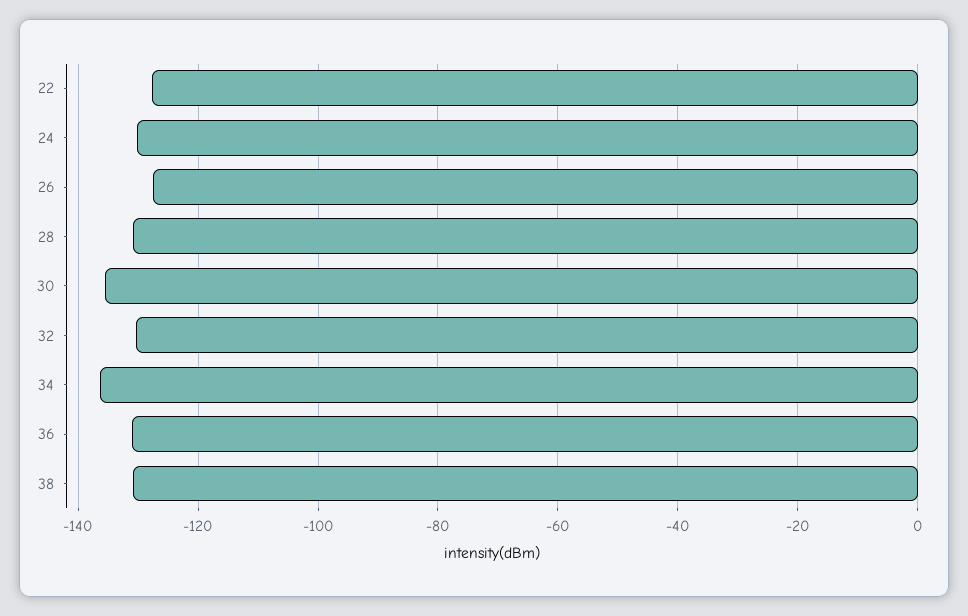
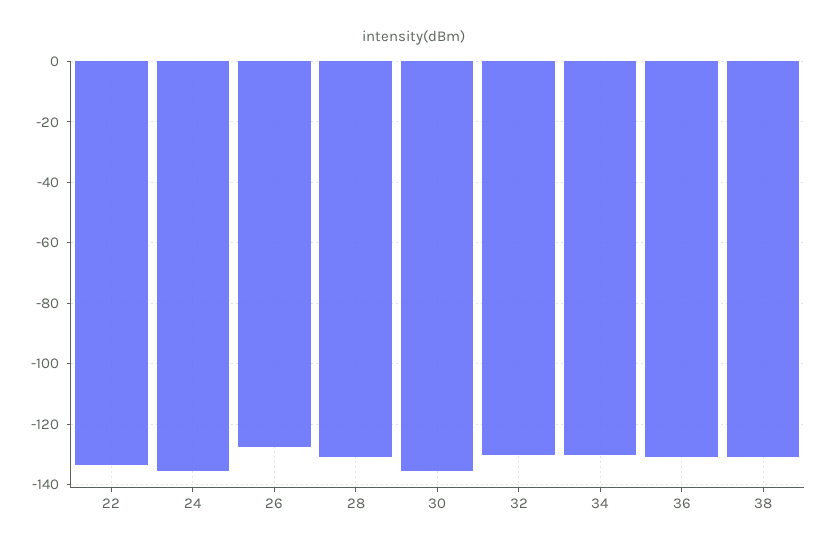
  {
-   "22": -128,
+   "22": -134,
-   "24": -130,
+   "24": -136,
    "26": -128,
    "28": -130,
    "30": -136,
    "32": -130,
-   "34": -136,
+   "34": -130,
    "36": -130,
    "38": -130
  }

